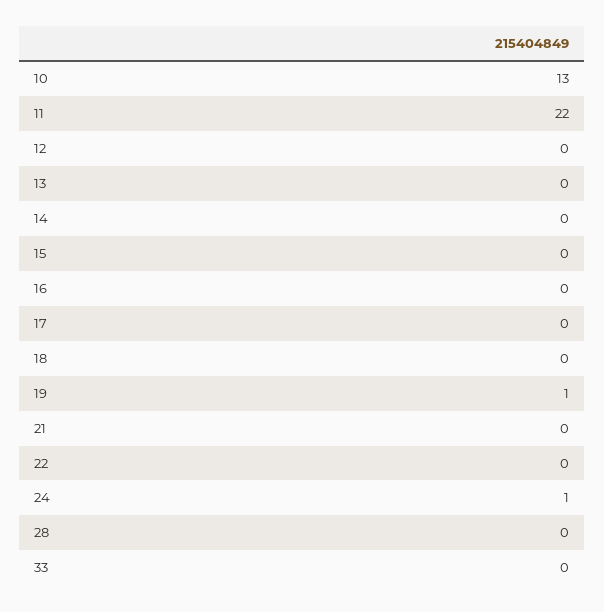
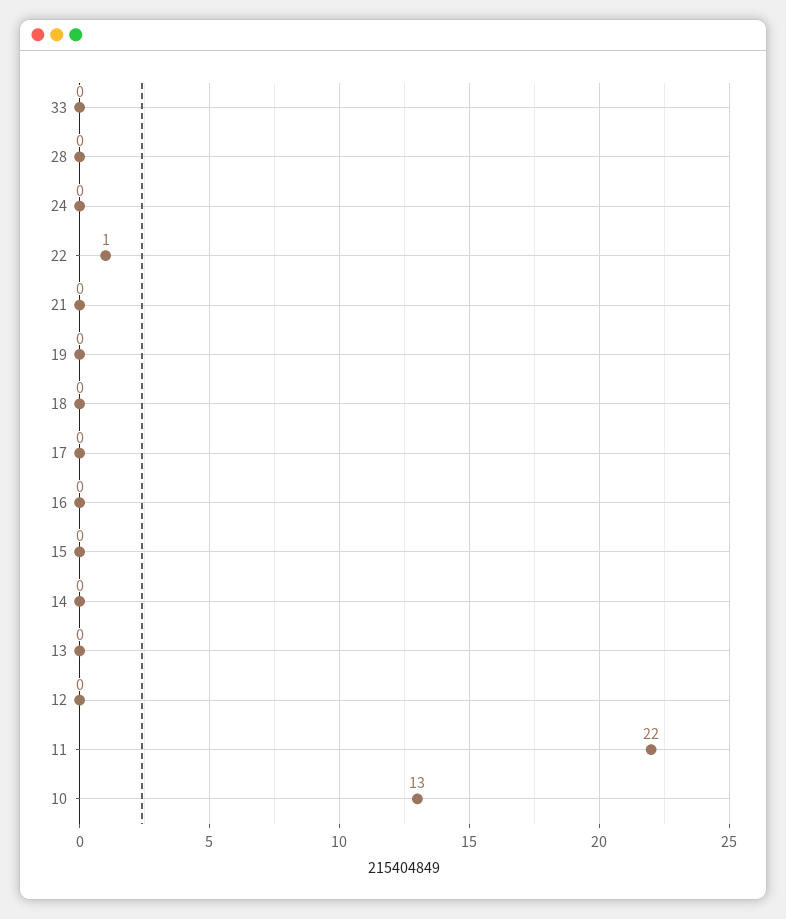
  {
    "10": 13,
    "11": 22,
    "12": 0,
    "13": 0,
    "14": 0,
    "15": 0,
    "16": 0,
    "17": 0,
    "18": 0,
-   "19": 1,
+   "19": 0,
    "21": 0,
-   "22": 0,
+   "22": 1,
-   "24": 1,
+   "24": 0,
    "28": 0,
    "33": 0
  }

